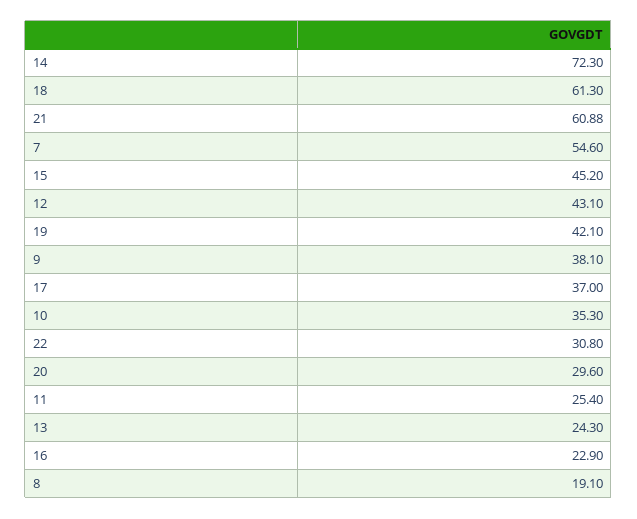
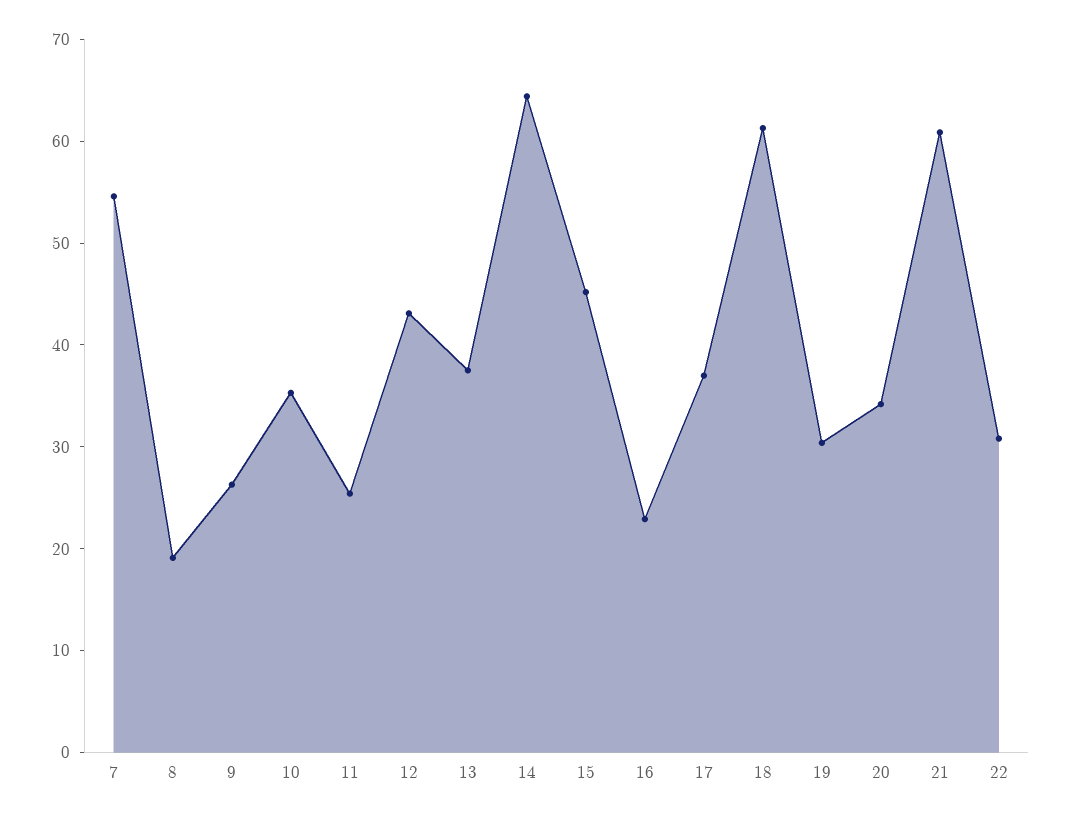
  {
-   "14": 72.3,
+   "14": 64,
    "18": 61.3,
    "21": 60.88,
    "7": 54.6,
    "15": 45.2,
    "12": 43.1,
-   "19": 42.1,
+   "19": 30,
-   "9": 38.1,
+   "9": 26,
    "17": 37,
    "10": 35.3,
    "22": 30.8,
-   "20": 29.6,
+   "20": 34,
    "11": 25.4,
-   "13": 24.3,
+   "13": 38,
    "16": 22.9,
    "8": 19.1
  }

